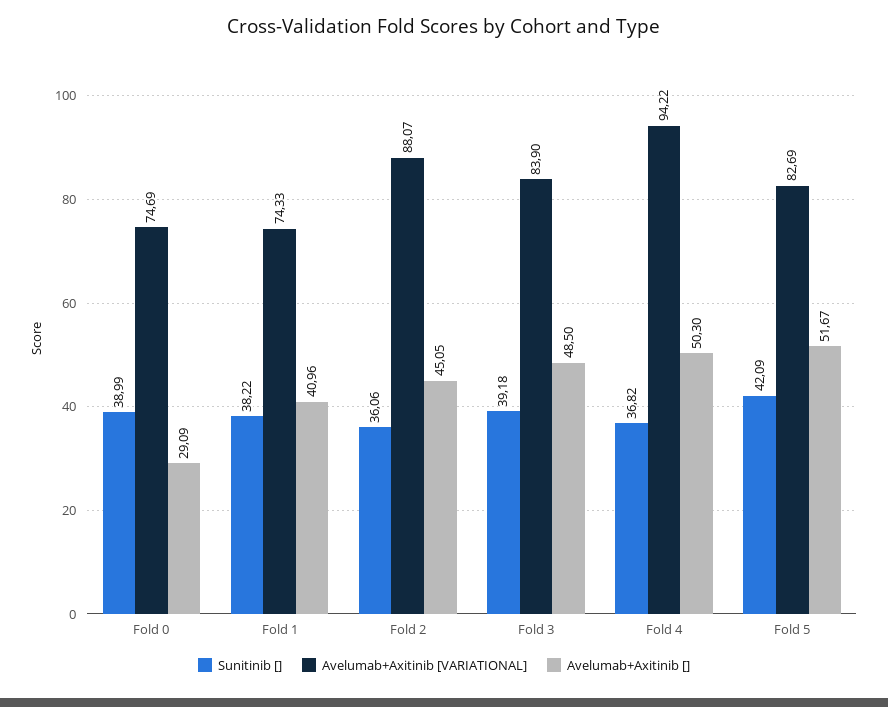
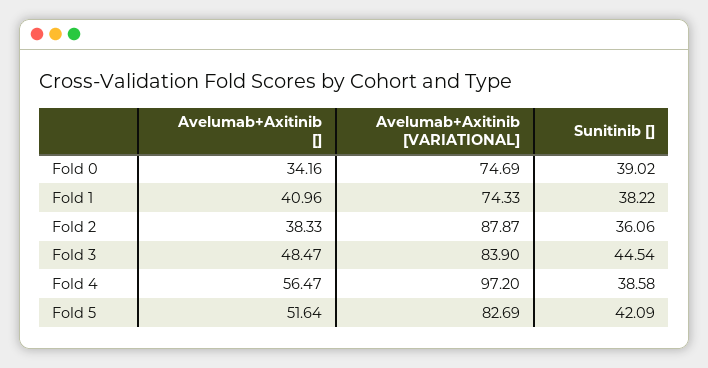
  {
    "Sunitinib []": {
-     "Fold 0": 38.99,
+     "Fold 0": 39.02,
      "Fold 1": 38.22,
      "Fold 2": 36.06,
-     "Fold 3": 39.18,
+     "Fold 3": 44.54,
-     "Fold 4": 36.82,
+     "Fold 4": 38.58,
      "Fold 5": 42.09
    },
    "Avelumab+Axitinib [VARIATIONAL]": {
      "Fold 0": 74.69,
      "Fold 1": 74.33,
-     "Fold 2": 88.07,
+     "Fold 2": 87.87,
      "Fold 3": 83.9,
-     "Fold 4": 94.22,
+     "Fold 4": 97.2,
      "Fold 5": 82.69
    },
    "Avelumab+Axitinib []": {
-     "Fold 0": 29.09,
+     "Fold 0": 34.16,
      "Fold 1": 40.96,
-     "Fold 2": 45.05,
+     "Fold 2": 38.33,
-     "Fold 3": 48.5,
+     "Fold 3": 48.47,
-     "Fold 4": 50.3,
+     "Fold 4": 56.47,
-     "Fold 5": 51.67
+     "Fold 5": 51.64
    }
  }

